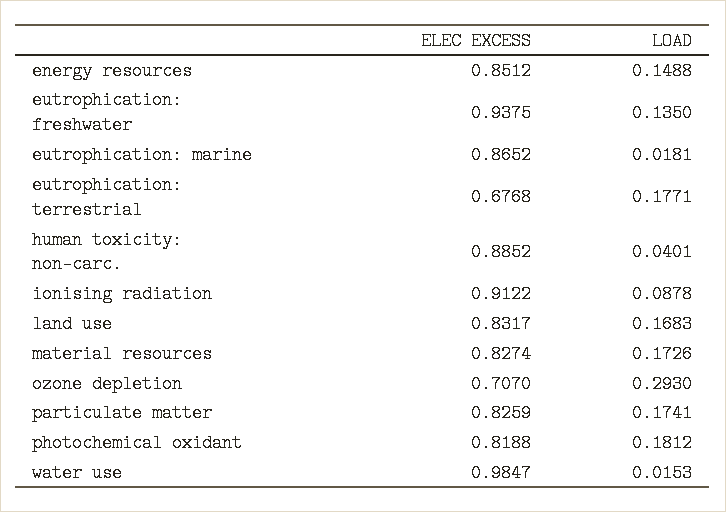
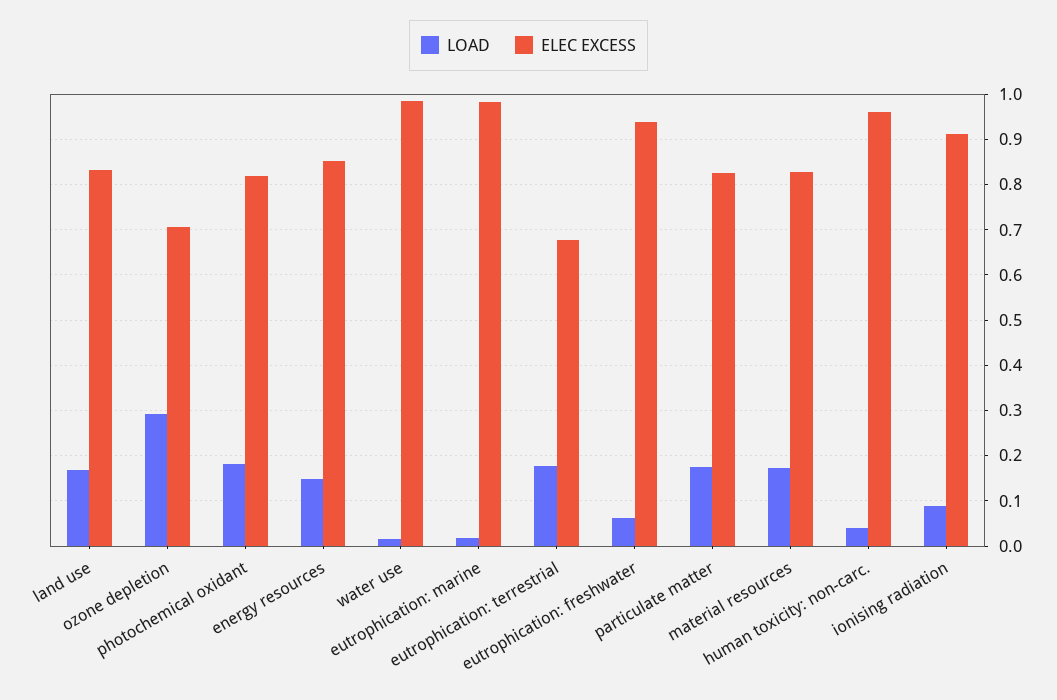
  {
    "ELEC EXCESS": {
      "energy resources": 0.8512,
      "eutrophication: freshwater": 0.9375,
-     "eutrophication: marine": 0.8652,
+     "eutrophication: marine": 0.98,
      "eutrophication: terrestrial": 0.6768,
-     "human toxicity: non-carc.": 0.8852,
+     "human toxicity: non-carc.": 0.96,
      "ionising radiation": 0.9122,
      "land use": 0.8317,
      "material resources": 0.8274,
      "ozone depletion": 0.707,
      "particulate matter": 0.8259,
      "photochemical oxidant": 0.8188,
      "water use": 0.9847
    },
    "LOAD": {
      "energy resources": 0.1488,
-     "eutrophication: freshwater": 0.135,
+     "eutrophication: freshwater": 0.06,
      "eutrophication: marine": 0.0181,
      "eutrophication: terrestrial": 0.1771,
      "human toxicity: non-carc.": 0.0401,
      "ionising radiation": 0.0878,
      "land use": 0.1683,
      "material resources": 0.1726,
      "ozone depletion": 0.293,
      "particulate matter": 0.1741,
      "photochemical oxidant": 0.1812,
      "water use": 0.0153
    }
  }

